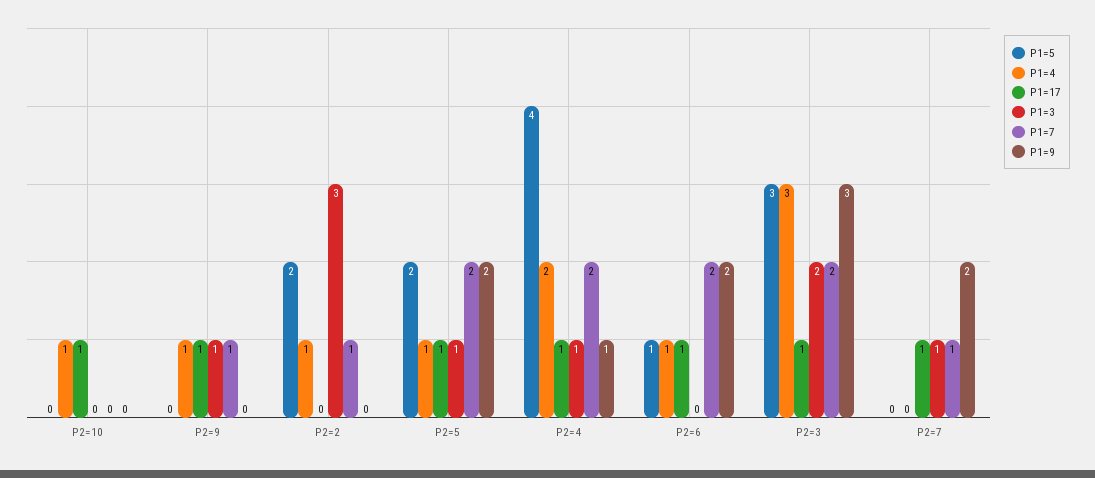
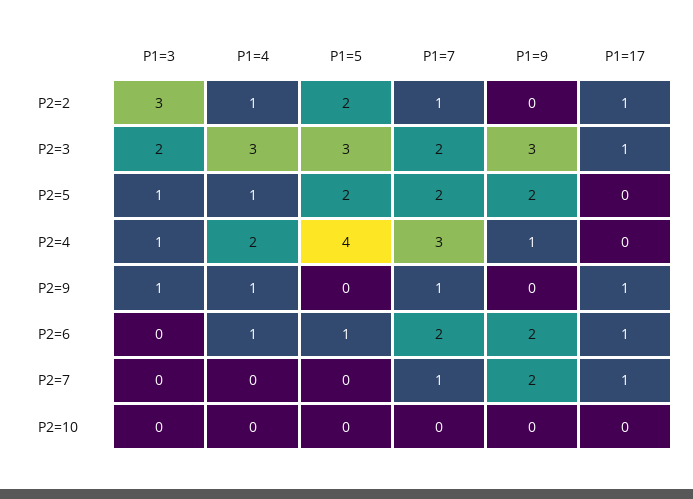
  {
    "P1=5": {
      "P2=10": 0,
      "P2=9": 0,
      "P2=2": 2,
      "P2=5": 2,
      "P2=4": 4,
      "P2=6": 1,
      "P2=3": 3,
      "P2=7": 0
    },
    "P1=4": {
-     "P2=10": 1,
+     "P2=10": 0,
      "P2=9": 1,
      "P2=2": 1,
      "P2=5": 1,
      "P2=4": 2,
      "P2=6": 1,
      "P2=3": 3,
      "P2=7": 0
    },
    "P1=17": {
-     "P2=10": 1,
+     "P2=10": 0,
      "P2=9": 1,
-     "P2=2": 0,
+     "P2=2": 1,
-     "P2=5": 1,
+     "P2=5": 0,
-     "P2=4": 1,
+     "P2=4": 0,
      "P2=6": 1,
      "P2=3": 1,
      "P2=7": 1
    },
    "P1=3": {
      "P2=10": 0,
      "P2=9": 1,
      "P2=2": 3,
      "P2=5": 1,
      "P2=4": 1,
      "P2=6": 0,
      "P2=3": 2,
-     "P2=7": 1
+     "P2=7": 0
    },
    "P1=7": {
      "P2=10": 0,
      "P2=9": 1,
      "P2=2": 1,
      "P2=5": 2,
-     "P2=4": 2,
+     "P2=4": 3,
      "P2=6": 2,
      "P2=3": 2,
      "P2=7": 1
    },
    "P1=9": {
      "P2=10": 0,
      "P2=9": 0,
      "P2=2": 0,
      "P2=5": 2,
      "P2=4": 1,
      "P2=6": 2,
      "P2=3": 3,
      "P2=7": 2
    }
  }

